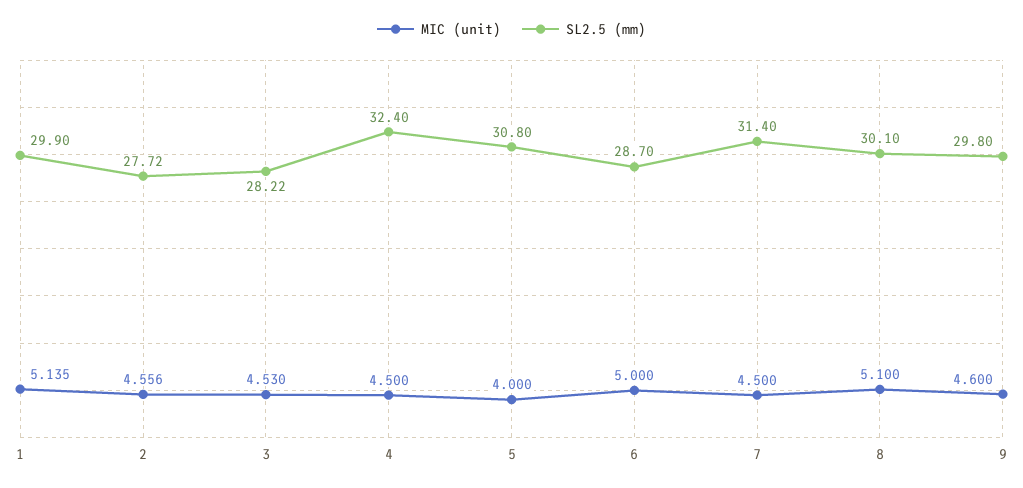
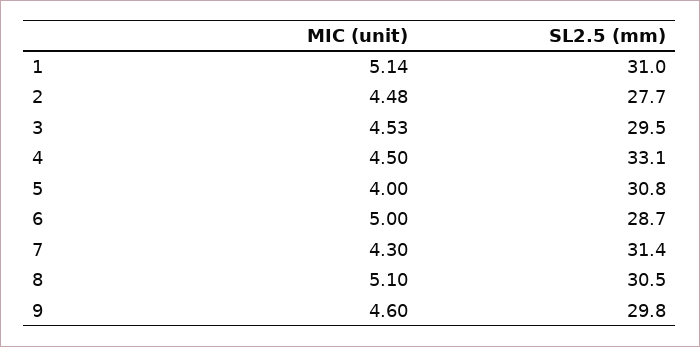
  {
    "MIC (unit)": {
      "1": 5.135,
-     "2": 4.556,
+     "2": 4.48,
      "3": 4.53,
      "4": 4.5,
      "5": 4,
      "6": 5,
-     "7": 4.5,
+     "7": 4.3,
      "8": 5.1,
      "9": 4.6
    },
    "SL2.5 (mm)": {
-     "1": 29.9,
+     "1": 31,
      "2": 27.72,
-     "3": 28.22,
+     "3": 29.5,
-     "4": 32.4,
+     "4": 33.1,
      "5": 30.8,
      "6": 28.7,
      "7": 31.4,
-     "8": 30.1,
+     "8": 30.5,
      "9": 29.8
    }
  }

